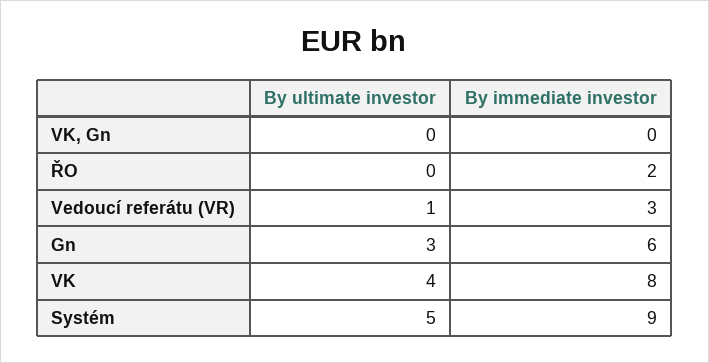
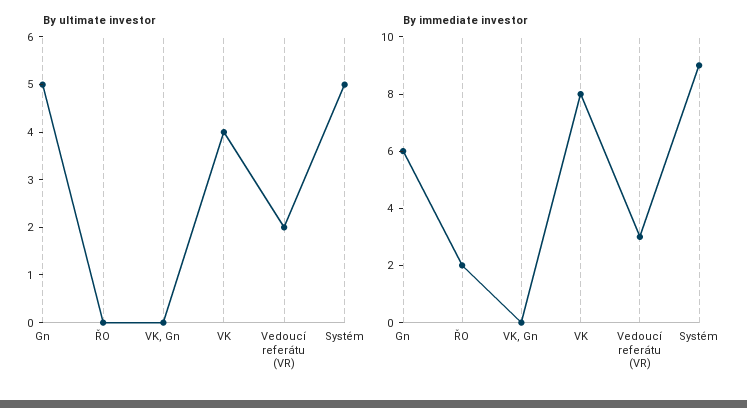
  {
    "By ultimate investor": {
      "VK, Gn": 0,
      "ŘO": 0,
-     "Vedoucí referátu (VR)": 1,
+     "Vedoucí referátu (VR)": 2,
-     "Gn": 3,
+     "Gn": 5,
      "VK": 4,
      "Systém": 5
    },
    "By immediate investor": {
      "VK, Gn": 0,
      "ŘO": 2,
      "Vedoucí referátu (VR)": 3,
      "Gn": 6,
      "VK": 8,
      "Systém": 9
    }
  }

